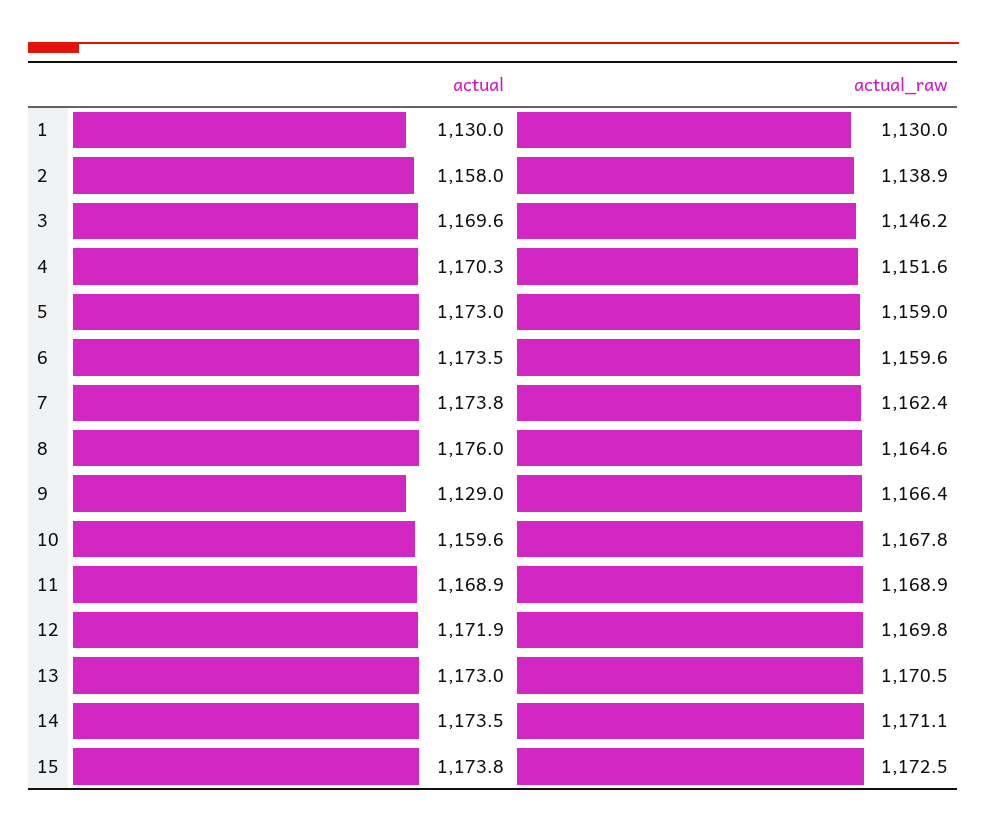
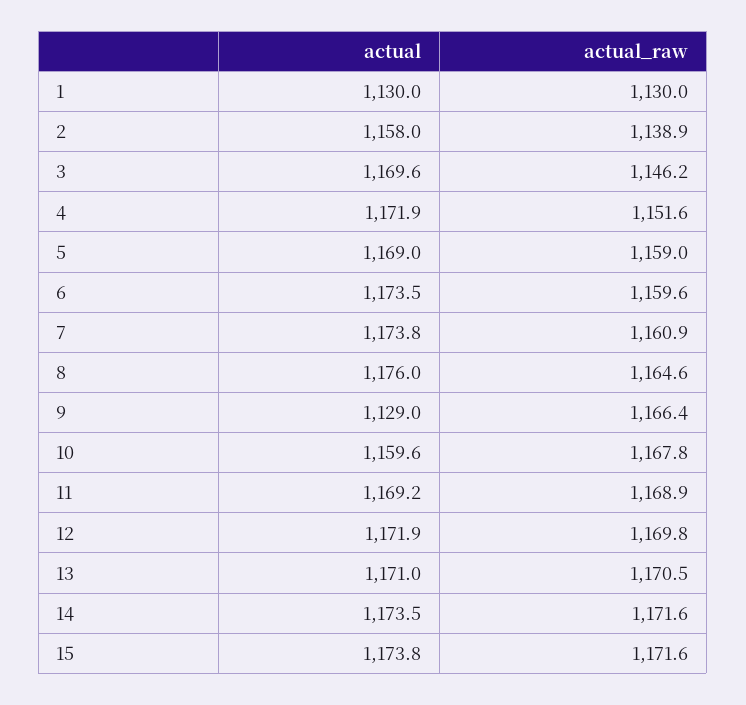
  {
    "actual": {
      "1": 1130,
      "2": 1158,
      "3": 1169.6,
-     "4": 1170.3,
+     "4": 1171.9,
-     "5": 1173,
+     "5": 1169,
      "6": 1173.5,
      "7": 1173.8,
      "8": 1176,
      "9": 1129,
      "10": 1159.6,
-     "11": 1168.9,
+     "11": 1169.2,
      "12": 1171.9,
-     "13": 1173,
+     "13": 1171,
      "14": 1173.5,
      "15": 1173.8
    },
    "actual_raw": {
      "1": 1130,
      "2": 1138.9,
      "3": 1146.2,
      "4": 1151.6,
      "5": 1159,
      "6": 1159.6,
-     "7": 1162.4,
+     "7": 1160.9,
      "8": 1164.6,
      "9": 1166.4,
      "10": 1167.8,
      "11": 1168.9,
      "12": 1169.8,
      "13": 1170.5,
-     "14": 1171.1,
+     "14": 1171.6,
-     "15": 1172.5
+     "15": 1171.6
    }
  }

